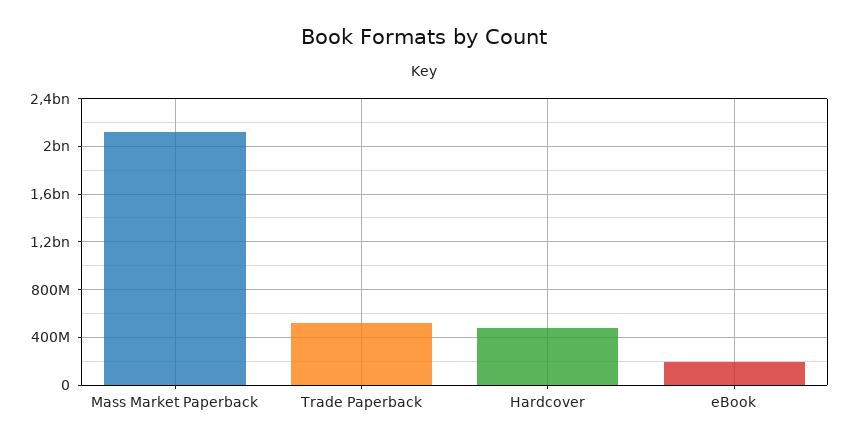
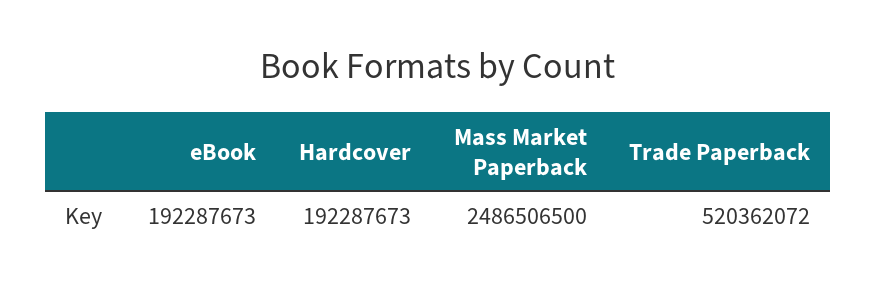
  {
-   "Mass Market Paperback": 2100000000,
+   "Mass Market Paperback": 2486506500,
    "Trade Paperback": 520362072,
-   "Hardcover": 500000000,
+   "Hardcover": 192287673,
    "eBook": 192287673
  }

